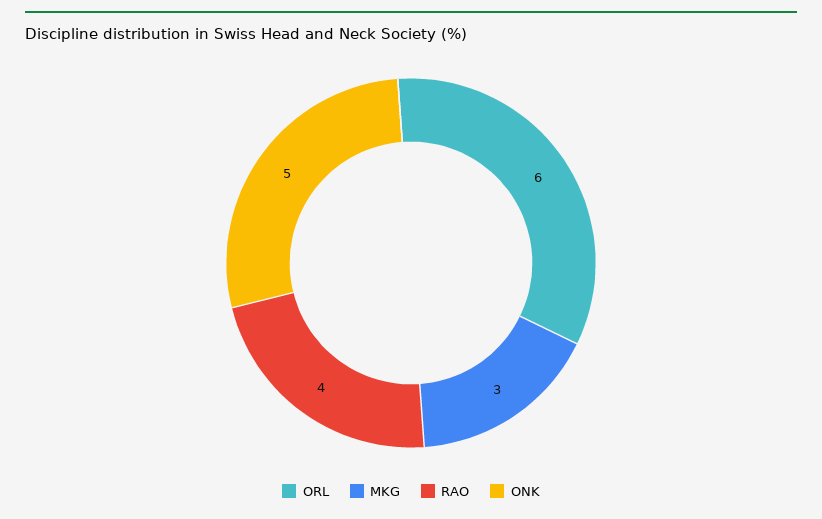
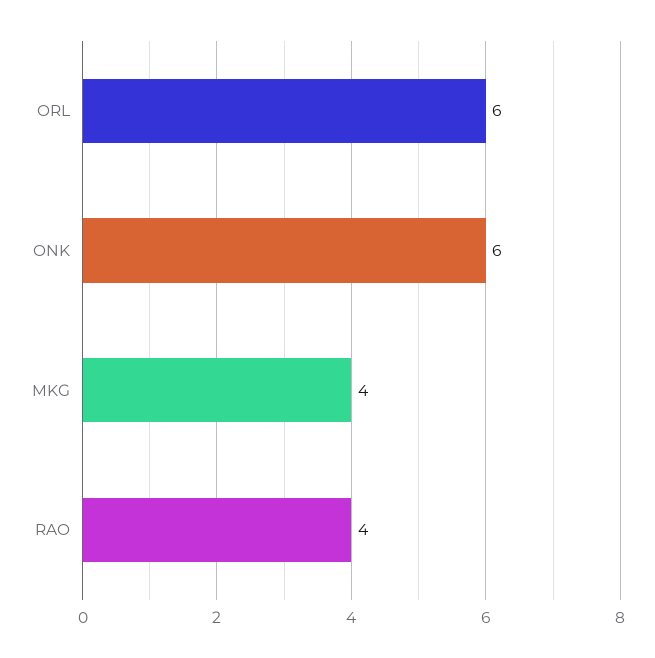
  {
    "ORL": 6,
-   "MKG": 3,
+   "MKG": 4,
    "RAO": 4,
-   "ONK": 5
+   "ONK": 6
  }

